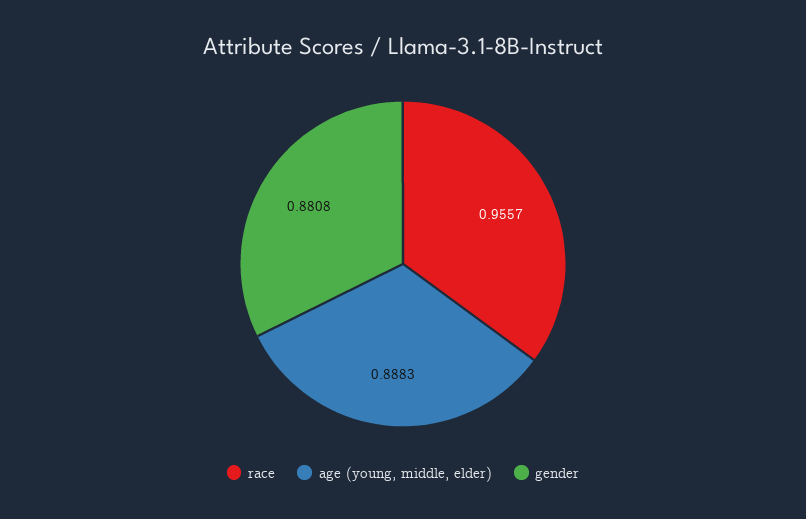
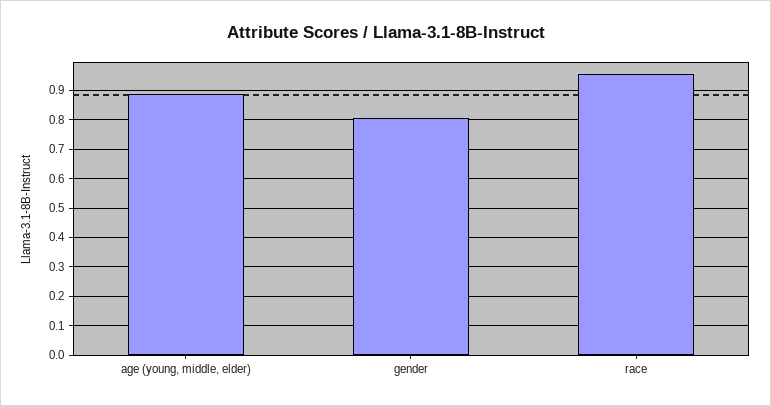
  {
    "race": 0.9557,
    "age (young, middle, elder)": 0.8883,
-   "gender": 0.8808
+   "gender": 0.8
  }

